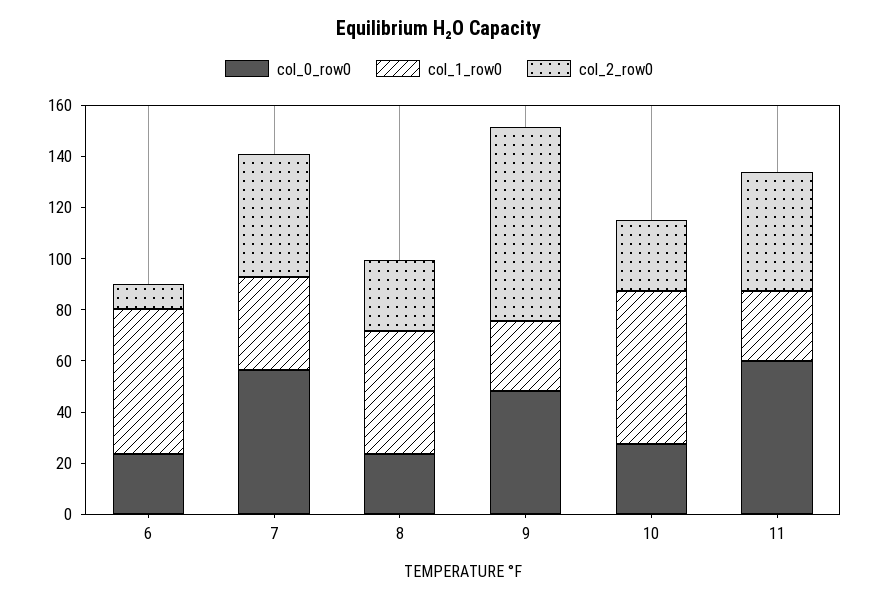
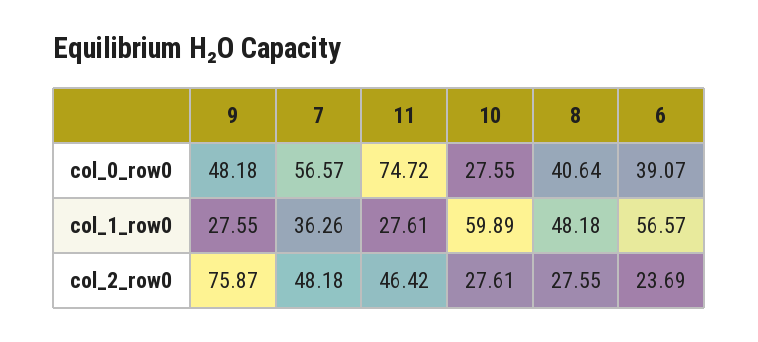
  {
    "col_0_row0": {
-     "6": 25,
+     "6": 39.07,
      "7": 56.57,
-     "8": 25,
+     "8": 40.64,
      "9": 48.18,
      "10": 27.55,
-     "11": 60
+     "11": 74.72
    },
    "col_1_row0": {
      "6": 56.57,
      "7": 36.26,
      "8": 48.18,
      "9": 27.55,
      "10": 59.89,
      "11": 27.61
    },
    "col_2_row0": {
-     "6": 10,
+     "6": 23.69,
      "7": 48.18,
      "8": 27.55,
      "9": 75.87,
      "10": 27.61,
      "11": 46.42
    }
  }

